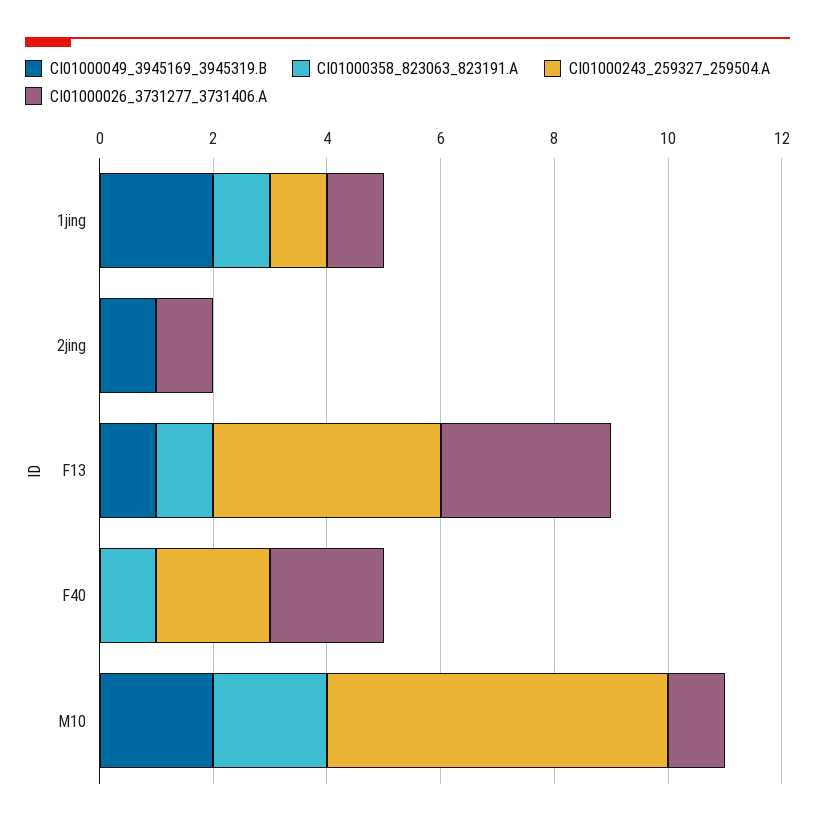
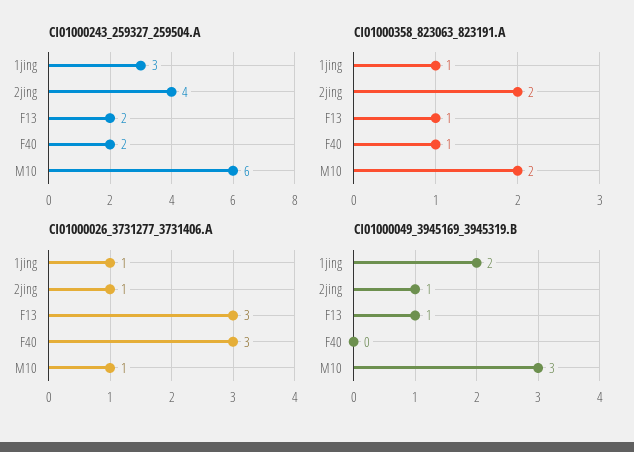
  {
    "CI01000049_3945169_3945319.B": {
      "1jing": 2,
      "2jing": 1,
      "F13": 1,
      "F40": 0,
-     "M10": 2
+     "M10": 3
    },
    "CI01000358_823063_823191.A": {
      "1jing": 1,
-     "2jing": 0,
+     "2jing": 2,
      "F13": 1,
      "F40": 1,
      "M10": 2
    },
    "CI01000243_259327_259504.A": {
-     "1jing": 1,
+     "1jing": 3,
-     "2jing": 0,
+     "2jing": 4,
-     "F13": 4,
+     "F13": 2,
      "F40": 2,
      "M10": 6
    },
    "CI01000026_3731277_3731406.A": {
      "1jing": 1,
      "2jing": 1,
      "F13": 3,
-     "F40": 2,
+     "F40": 3,
      "M10": 1
    }
  }

